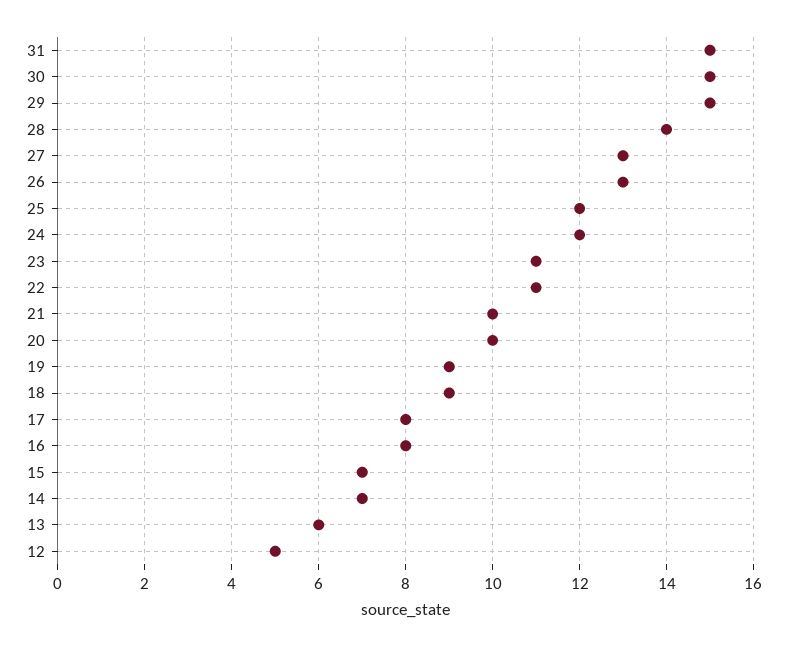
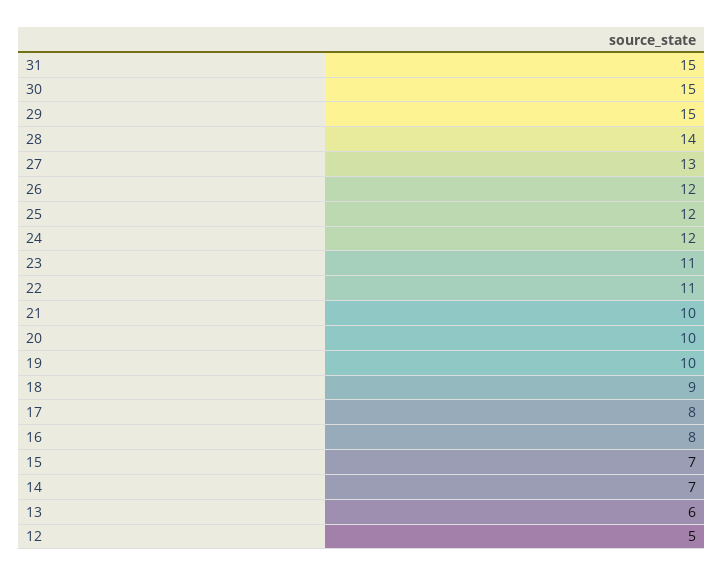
  {
    "31": 15,
    "30": 15,
    "29": 15,
    "28": 14,
    "27": 13,
-   "26": 13,
+   "26": 12,
    "25": 12,
    "24": 12,
    "23": 11,
    "22": 11,
    "21": 10,
    "20": 10,
-   "19": 9,
+   "19": 10,
    "18": 9,
    "17": 8,
    "16": 8,
    "15": 7,
    "14": 7,
    "13": 6,
    "12": 5
  }

